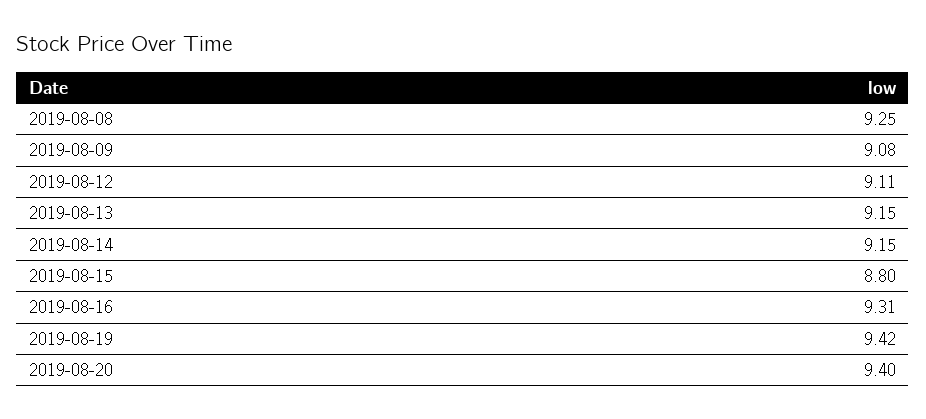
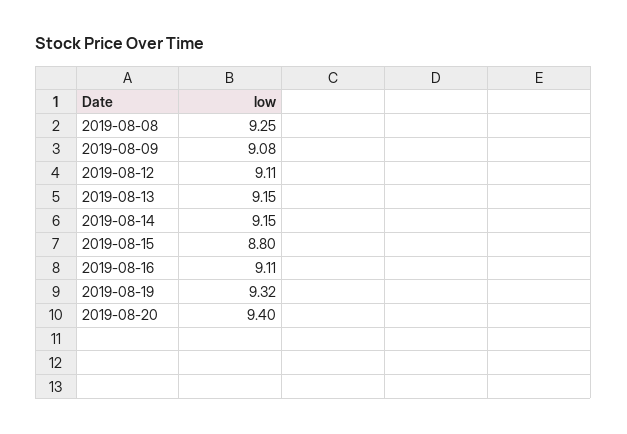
  {
    "2019-08-08": 9.25,
    "2019-08-09": 9.08,
    "2019-08-12": 9.11,
    "2019-08-13": 9.15,
    "2019-08-14": 9.15,
    "2019-08-15": 8.8,
-   "2019-08-16": 9.31,
+   "2019-08-16": 9.11,
-   "2019-08-19": 9.42,
+   "2019-08-19": 9.32,
    "2019-08-20": 9.4
  }

